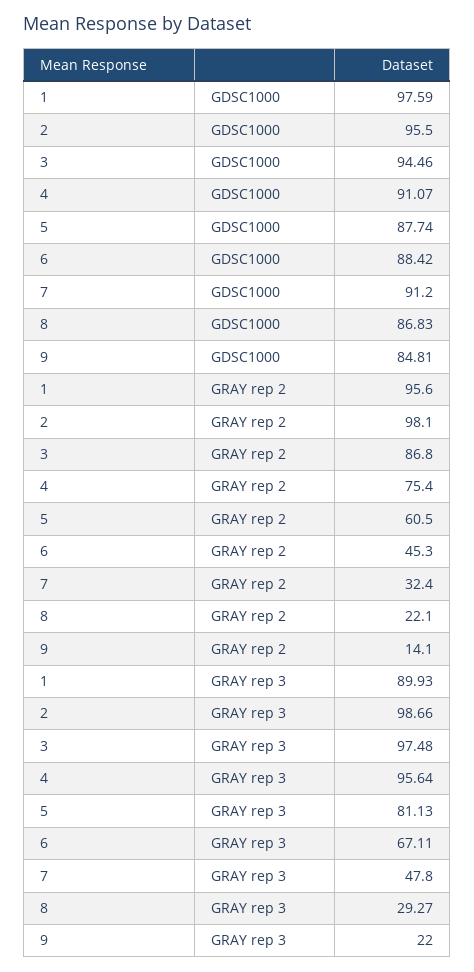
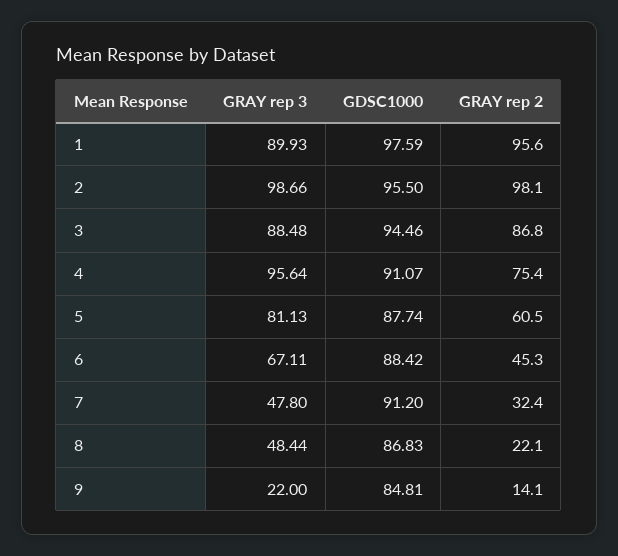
  {
    "1": {
      "GDSC1000": 97.59,
      "GRAY rep 2": 95.6,
      "GRAY rep 3": 89.93
    },
    "2": {
      "GDSC1000": 95.5,
      "GRAY rep 2": 98.1,
      "GRAY rep 3": 98.66
    },
    "3": {
      "GDSC1000": 94.46,
      "GRAY rep 2": 86.8,
-     "GRAY rep 3": 97.48
+     "GRAY rep 3": 88.48
    },
    "4": {
      "GDSC1000": 91.07,
      "GRAY rep 2": 75.4,
      "GRAY rep 3": 95.64
    },
    "5": {
      "GDSC1000": 87.74,
      "GRAY rep 2": 60.5,
      "GRAY rep 3": 81.13
    },
    "6": {
      "GDSC1000": 88.42,
      "GRAY rep 2": 45.3,
      "GRAY rep 3": 67.11
    },
    "7": {
      "GDSC1000": 91.2,
      "GRAY rep 2": 32.4,
      "GRAY rep 3": 47.8
    },
    "8": {
      "GDSC1000": 86.83,
      "GRAY rep 2": 22.1,
-     "GRAY rep 3": 29.27
+     "GRAY rep 3": 48.44
    },
    "9": {
      "GDSC1000": 84.81,
      "GRAY rep 2": 14.1,
      "GRAY rep 3": 22
    }
  }

